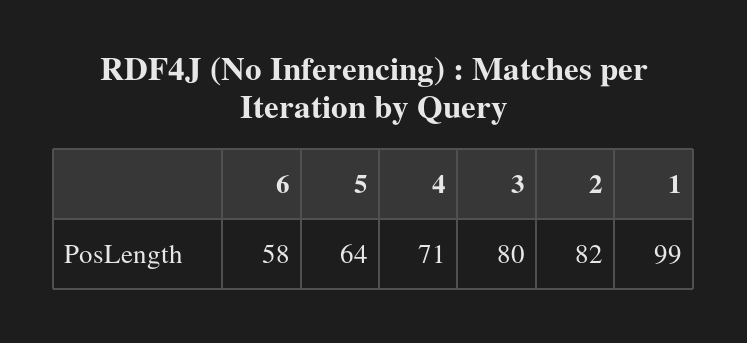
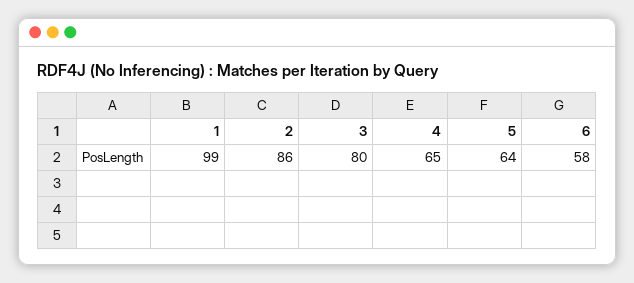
  {
    "6": 58,
    "5": 64,
-   "4": 71,
+   "4": 65,
    "3": 80,
-   "2": 82,
+   "2": 86,
    "1": 99
  }

